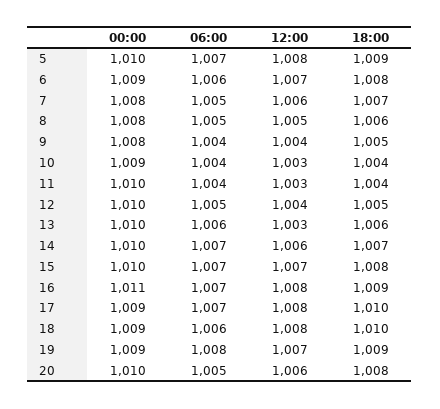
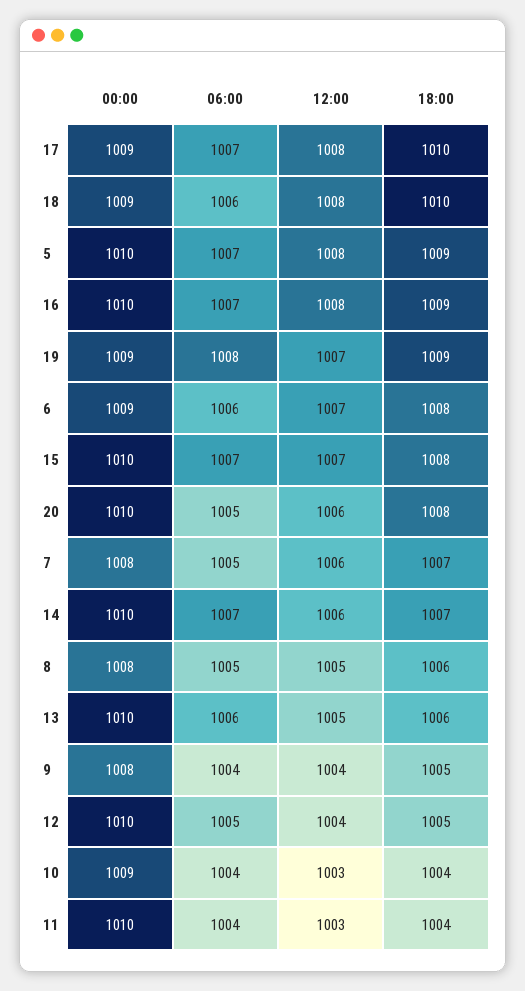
  {
    "00:00": {
      "5": 1010,
      "6": 1009,
      "7": 1008,
      "8": 1008,
      "9": 1008,
      "10": 1009,
      "11": 1010,
      "12": 1010,
      "13": 1010,
      "14": 1010,
      "15": 1010,
-     "16": 1011,
+     "16": 1010,
      "17": 1009,
      "18": 1009,
      "19": 1009,
      "20": 1010
    },
    "06:00": {
      "5": 1007,
      "6": 1006,
      "7": 1005,
      "8": 1005,
      "9": 1004,
      "10": 1004,
      "11": 1004,
      "12": 1005,
      "13": 1006,
      "14": 1007,
      "15": 1007,
      "16": 1007,
      "17": 1007,
      "18": 1006,
      "19": 1008,
      "20": 1005
    },
    "12:00": {
      "5": 1008,
      "6": 1007,
      "7": 1006,
      "8": 1005,
      "9": 1004,
      "10": 1003,
      "11": 1003,
      "12": 1004,
-     "13": 1003,
+     "13": 1005,
      "14": 1006,
      "15": 1007,
      "16": 1008,
      "17": 1008,
      "18": 1008,
      "19": 1007,
      "20": 1006
    },
    "18:00": {
      "5": 1009,
      "6": 1008,
      "7": 1007,
      "8": 1006,
      "9": 1005,
      "10": 1004,
      "11": 1004,
      "12": 1005,
      "13": 1006,
      "14": 1007,
      "15": 1008,
      "16": 1009,
      "17": 1010,
      "18": 1010,
      "19": 1009,
      "20": 1008
    }
  }

